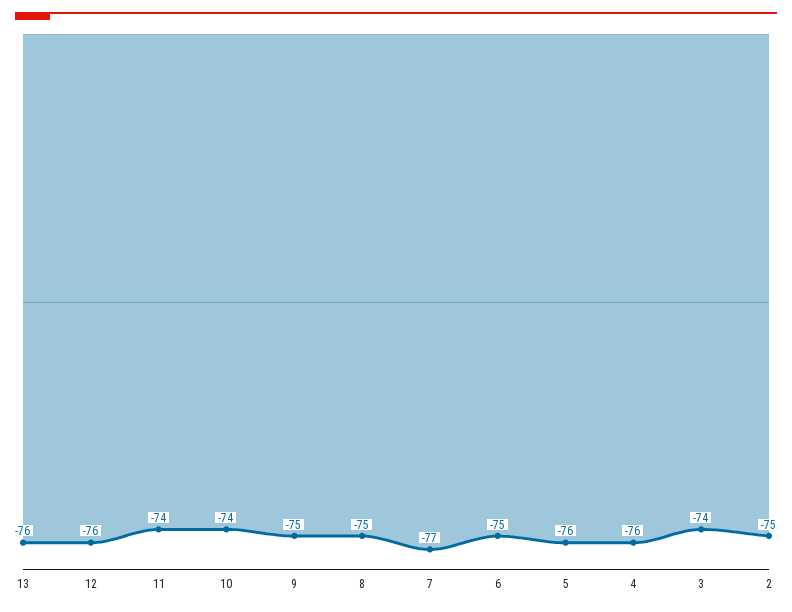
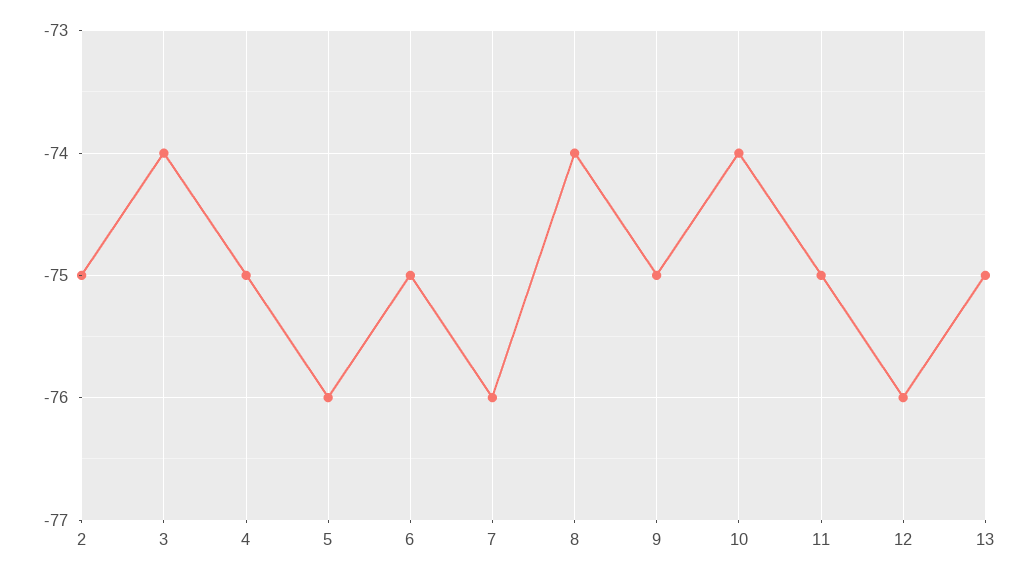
  {
-   "13": -76,
+   "13": -75,
    "12": -76,
-   "11": -74,
+   "11": -75,
    "10": -74,
    "9": -75,
-   "8": -75,
+   "8": -74,
-   "7": -77,
+   "7": -76,
    "6": -75,
    "5": -76,
-   "4": -76,
+   "4": -75,
    "3": -74,
    "2": -75
  }

